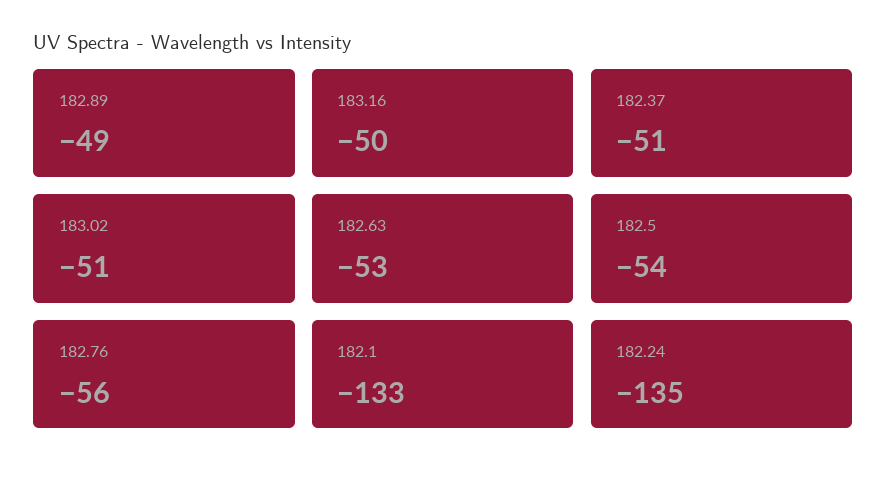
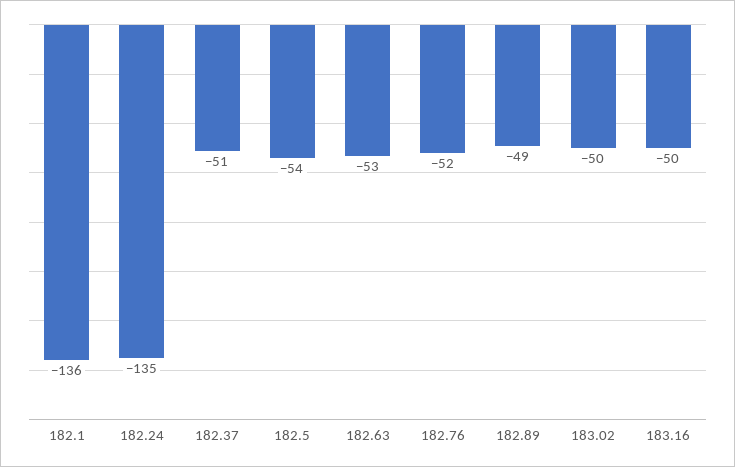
  {
    "182.89": -49,
    "183.16": -50,
    "182.37": -51,
-   "183.02": -51,
+   "183.02": -50,
    "182.63": -53,
    "182.5": -54,
-   "182.76": -56,
+   "182.76": -52,
-   "182.1": -133,
+   "182.1": -136,
    "182.24": -135
  }

